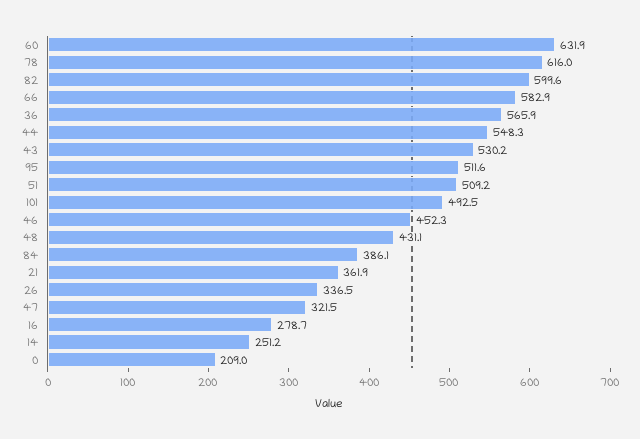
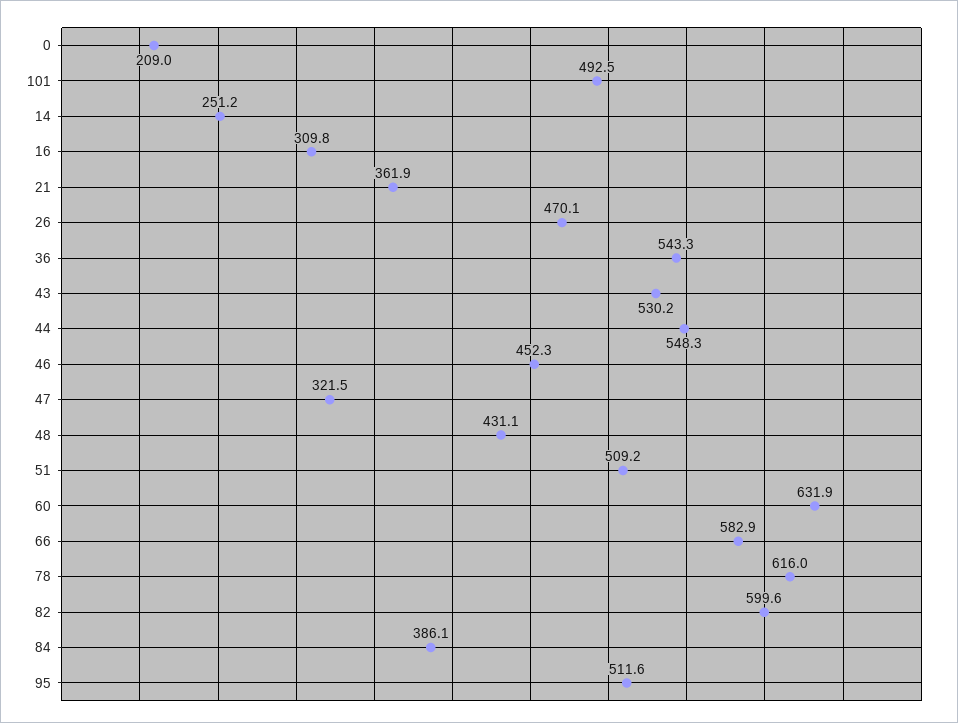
  {
    "60": 631.9,
    "78": 616,
    "82": 599.6,
    "66": 582.9,
-   "36": 565.9,
+   "36": 543.3,
    "44": 548.3,
    "43": 530.2,
    "95": 511.6,
    "51": 509.2,
    "101": 492.5,
    "46": 452.3,
    "48": 431.1,
    "84": 386.1,
    "21": 361.9,
-   "26": 336.5,
+   "26": 470.1,
    "47": 321.5,
-   "16": 278.7,
+   "16": 309.8,
    "14": 251.2,
    "0": 209
  }

